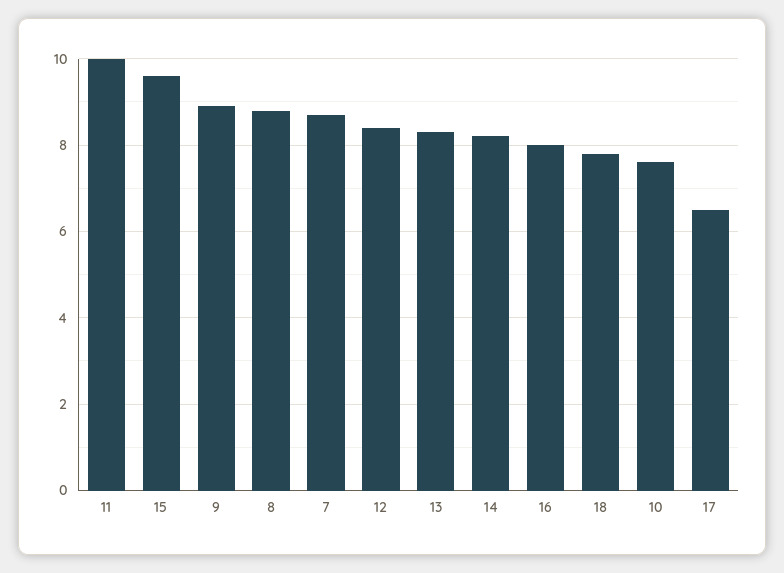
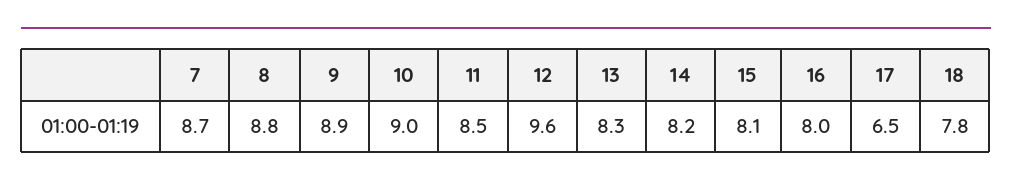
  {
-   "11": 10,
+   "11": 8.5,
-   "15": 9.5,
+   "15": 8.1,
    "9": 8.9,
    "8": 8.8,
    "7": 8.7,
-   "12": 8.5,
+   "12": 9.6,
    "13": 8.3,
    "14": 8.2,
    "16": 8,
    "18": 7.8,
-   "10": 7.5,
+   "10": 9,
    "17": 6.5
  }

